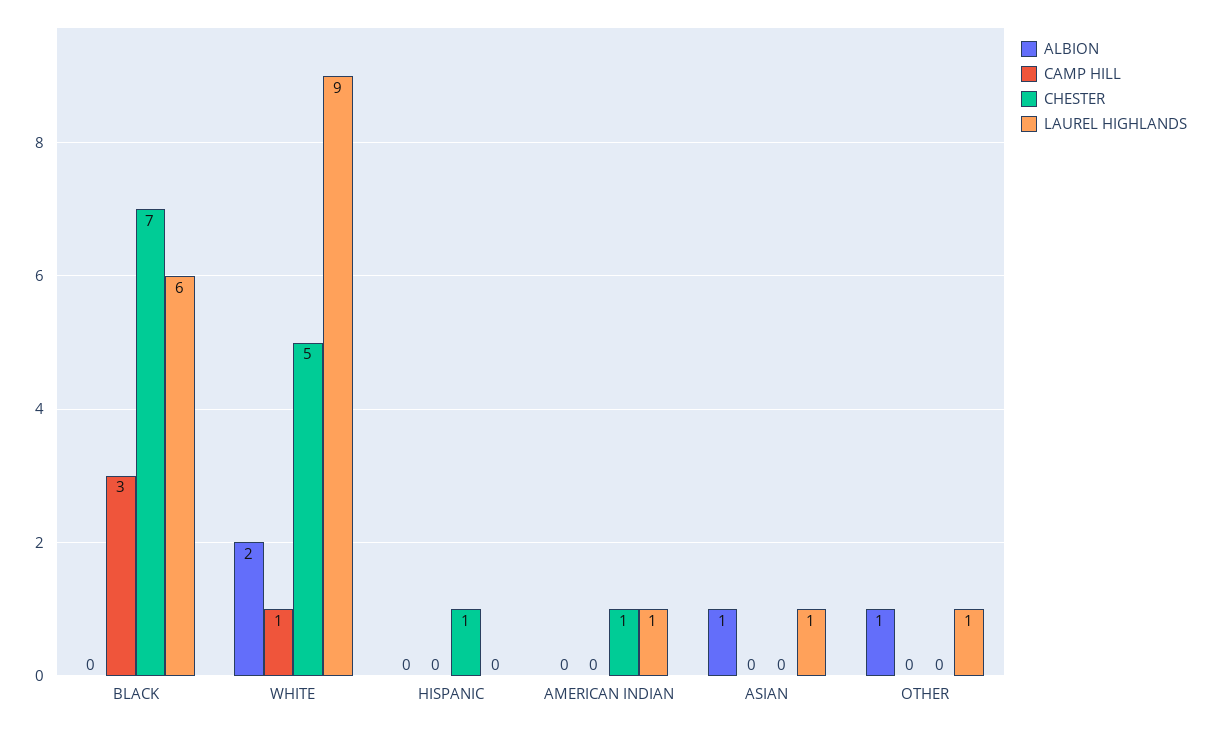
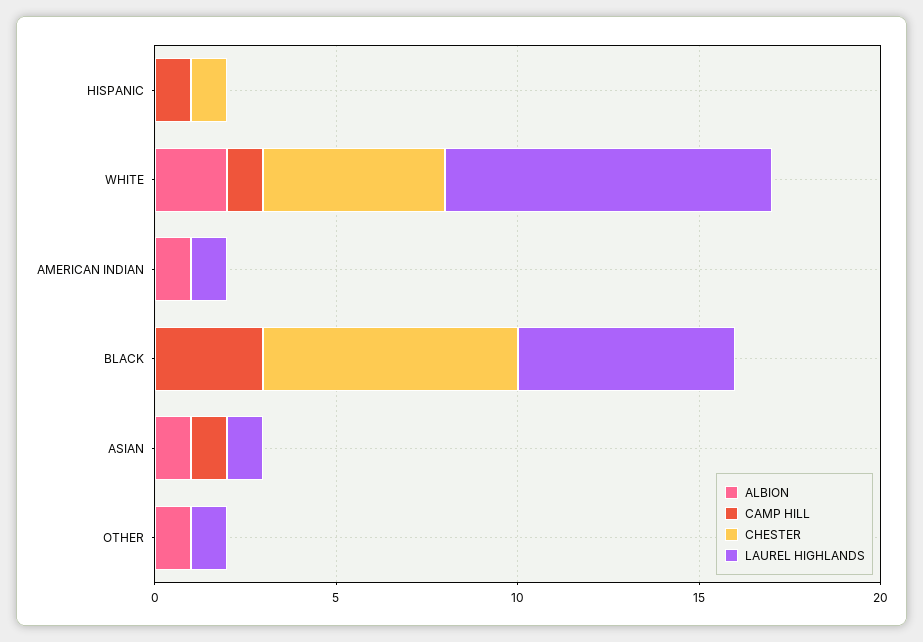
  {
    "ALBION": {
      "BLACK": 0,
      "WHITE": 2,
      "HISPANIC": 0,
-     "AMERICAN INDIAN": 0,
+     "AMERICAN INDIAN": 1,
      "ASIAN": 1,
      "OTHER": 1
    },
    "CAMP HILL": {
      "BLACK": 3,
      "WHITE": 1,
-     "HISPANIC": 0,
+     "HISPANIC": 1,
      "AMERICAN INDIAN": 0,
-     "ASIAN": 0,
+     "ASIAN": 1,
      "OTHER": 0
    },
    "CHESTER": {
      "BLACK": 7,
      "WHITE": 5,
      "HISPANIC": 1,
-     "AMERICAN INDIAN": 1,
+     "AMERICAN INDIAN": 0,
      "ASIAN": 0,
      "OTHER": 0
    },
    "LAUREL HIGHLANDS": {
      "BLACK": 6,
      "WHITE": 9,
      "HISPANIC": 0,
      "AMERICAN INDIAN": 1,
      "ASIAN": 1,
      "OTHER": 1
    }
  }

